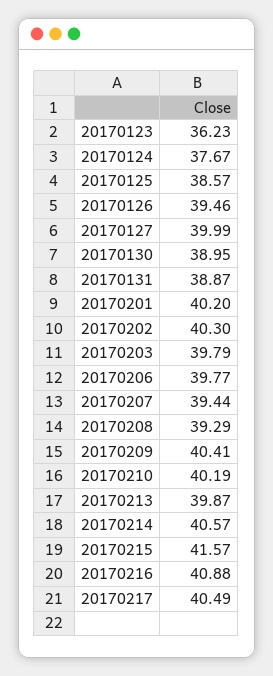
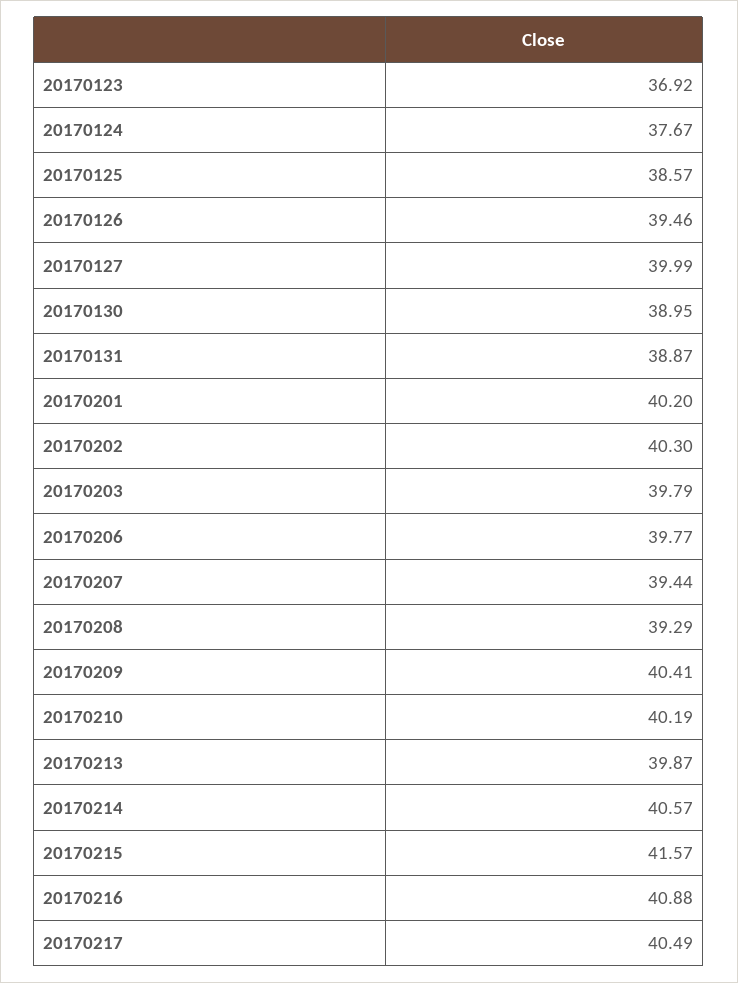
  {
-   "20170123": 36.23,
+   "20170123": 36.92,
    "20170124": 37.67,
    "20170125": 38.57,
    "20170126": 39.46,
    "20170127": 39.99,
    "20170130": 38.95,
    "20170131": 38.87,
    "20170201": 40.2,
    "20170202": 40.3,
    "20170203": 39.79,
    "20170206": 39.77,
    "20170207": 39.44,
    "20170208": 39.29,
    "20170209": 40.41,
    "20170210": 40.19,
    "20170213": 39.87,
    "20170214": 40.57,
    "20170215": 41.57,
    "20170216": 40.88,
    "20170217": 40.49
  }

